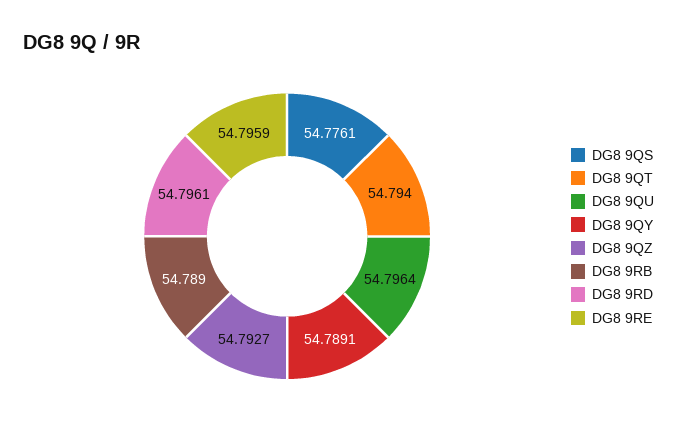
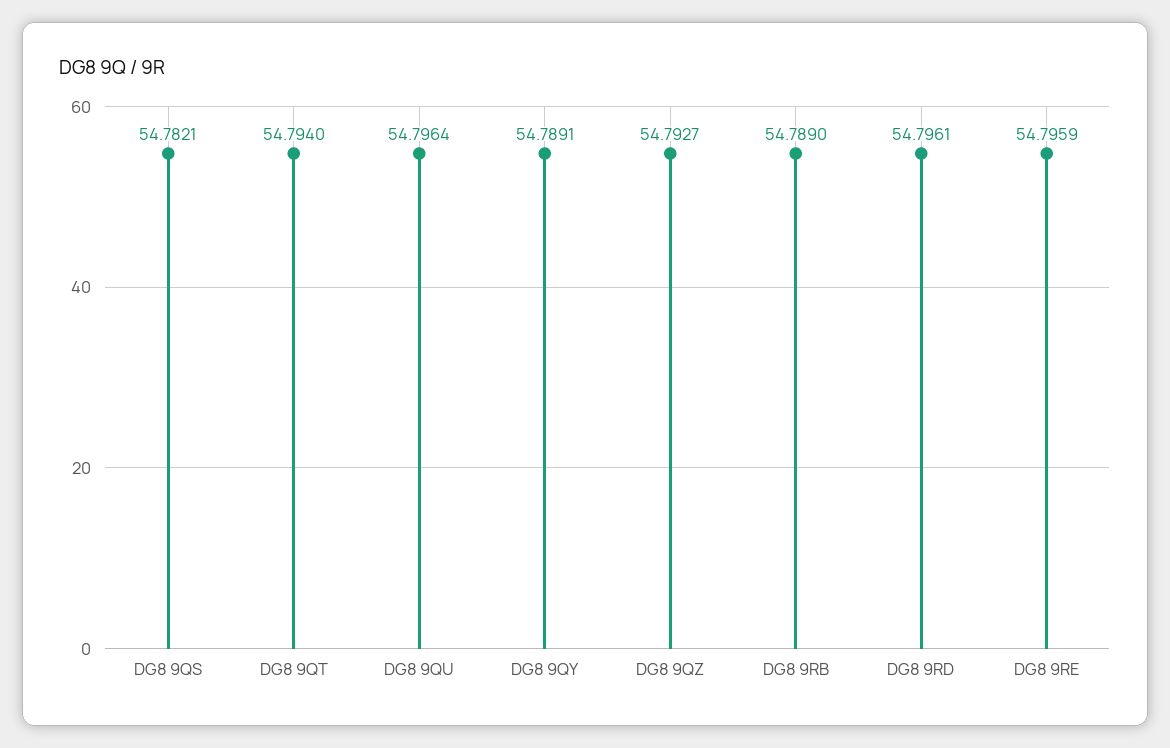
  {
-   "DG8 9QS": 54.7761,
+   "DG8 9QS": 54.7821,
    "DG8 9QT": 54.794,
    "DG8 9QU": 54.7964,
    "DG8 9QY": 54.7891,
    "DG8 9QZ": 54.7927,
    "DG8 9RB": 54.789,
    "DG8 9RD": 54.7961,
    "DG8 9RE": 54.7959
  }

